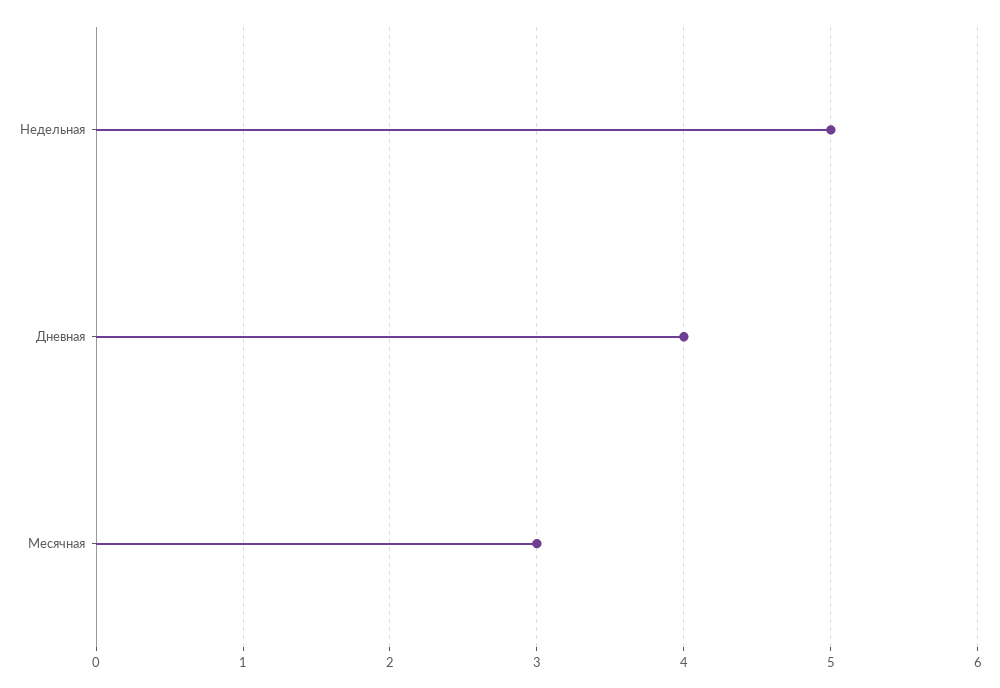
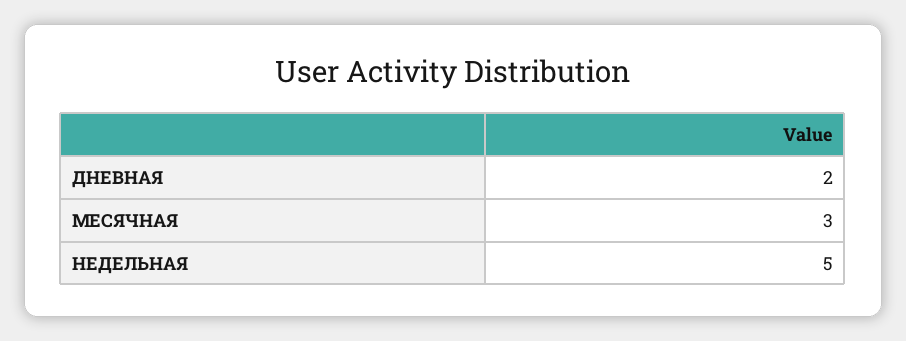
  {
    "Недельная": 5,
-   "Дневная": 4,
+   "Дневная": 2,
    "Месячная": 3
  }

